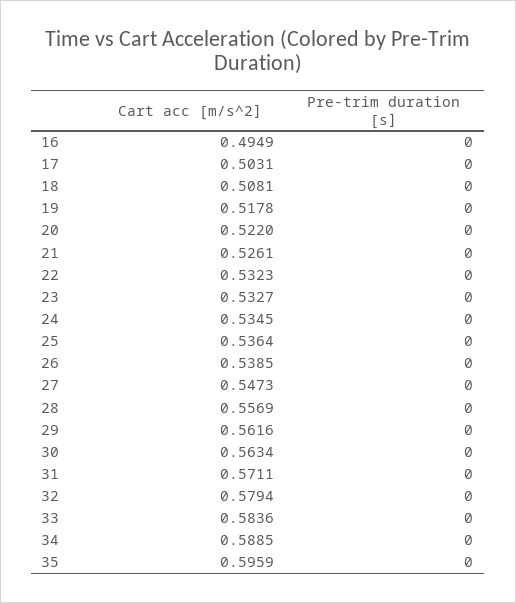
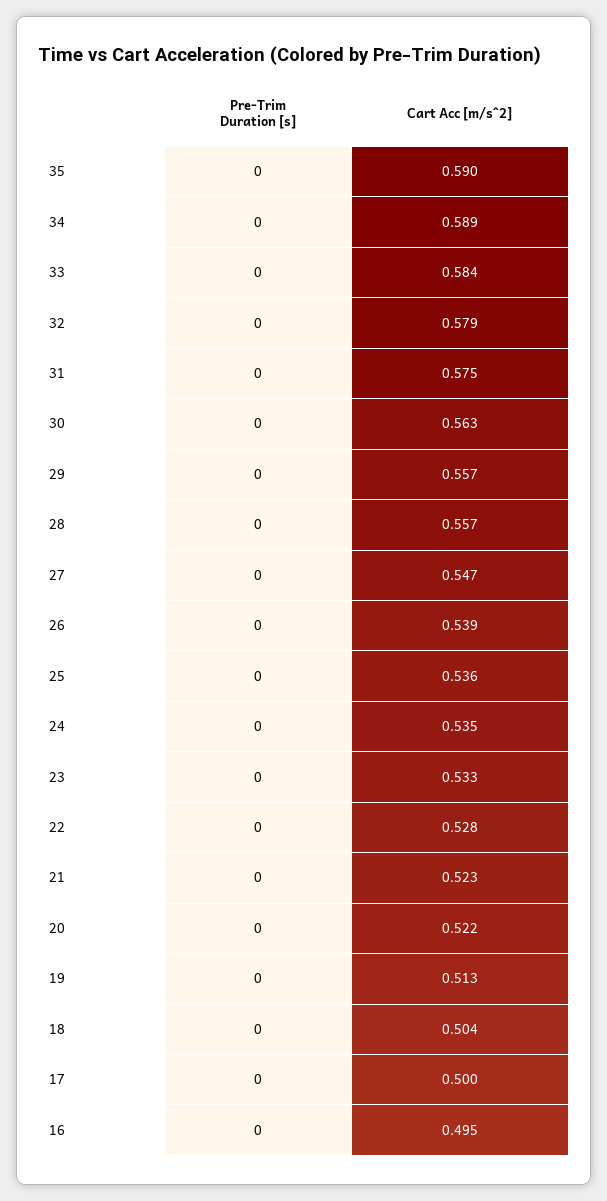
  {
    "Cart acc [m/s^2]": {
      "16": 0.4949,
-     "17": 0.5031,
+     "17": 0.5,
-     "18": 0.5081,
+     "18": 0.504,
-     "19": 0.5178,
+     "19": 0.513,
      "20": 0.522,
-     "21": 0.5261,
+     "21": 0.523,
-     "22": 0.5323,
+     "22": 0.528,
      "23": 0.5327,
      "24": 0.5345,
      "25": 0.5364,
      "26": 0.5385,
      "27": 0.5473,
      "28": 0.5569,
-     "29": 0.5616,
+     "29": 0.557,
      "30": 0.5634,
-     "31": 0.5711,
+     "31": 0.575,
      "32": 0.5794,
      "33": 0.5836,
      "34": 0.5885,
-     "35": 0.5959
+     "35": 0.59
    },
    "Pre-trim duration [s]": {
      "16": 0,
      "17": 0,
      "18": 0,
      "19": 0,
      "20": 0,
      "21": 0,
      "22": 0,
      "23": 0,
      "24": 0,
      "25": 0,
      "26": 0,
      "27": 0,
      "28": 0,
      "29": 0,
      "30": 0,
      "31": 0,
      "32": 0,
      "33": 0,
      "34": 0,
      "35": 0
    }
  }

